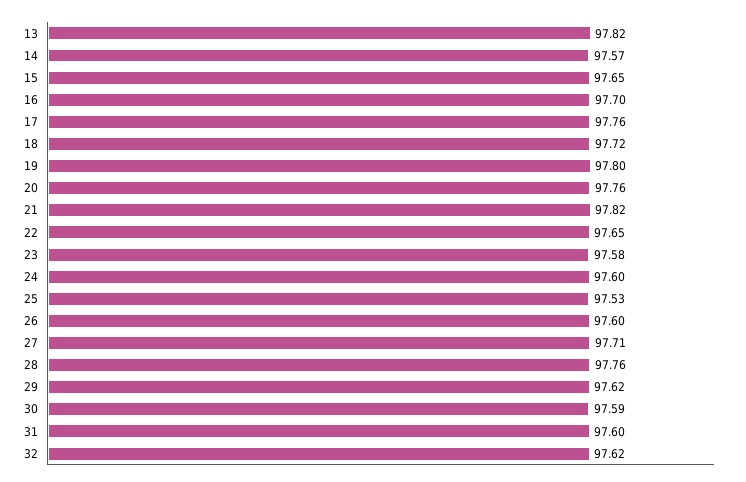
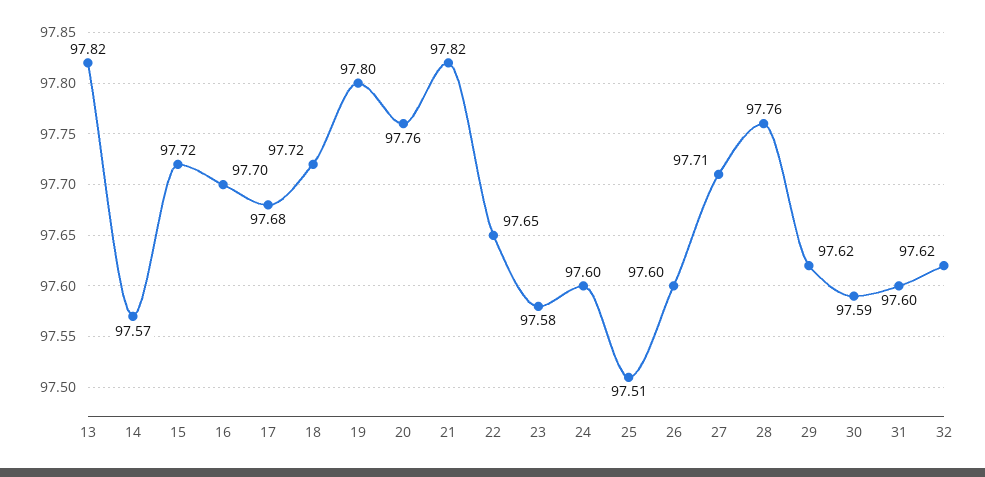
  {
    "13": 97.82,
    "14": 97.57,
-   "15": 97.65,
+   "15": 97.72,
    "16": 97.7,
-   "17": 97.76,
+   "17": 97.68,
    "18": 97.72,
    "19": 97.8,
    "20": 97.76,
    "21": 97.82,
    "22": 97.65,
    "23": 97.58,
    "24": 97.6,
-   "25": 97.53,
+   "25": 97.51,
    "26": 97.6,
    "27": 97.71,
    "28": 97.76,
    "29": 97.62,
    "30": 97.59,
    "31": 97.6,
    "32": 97.62
  }

